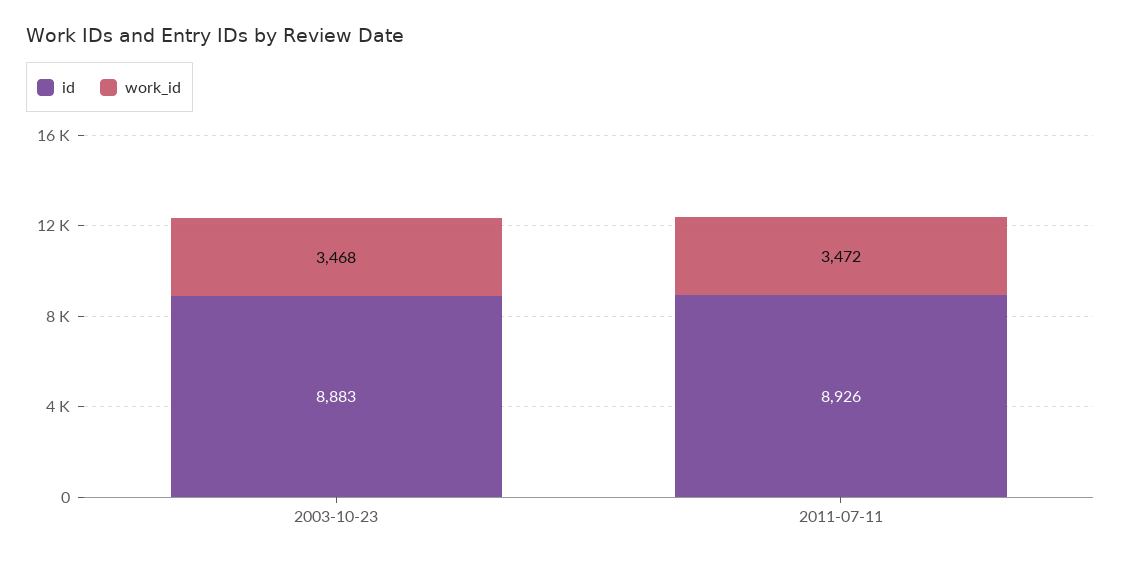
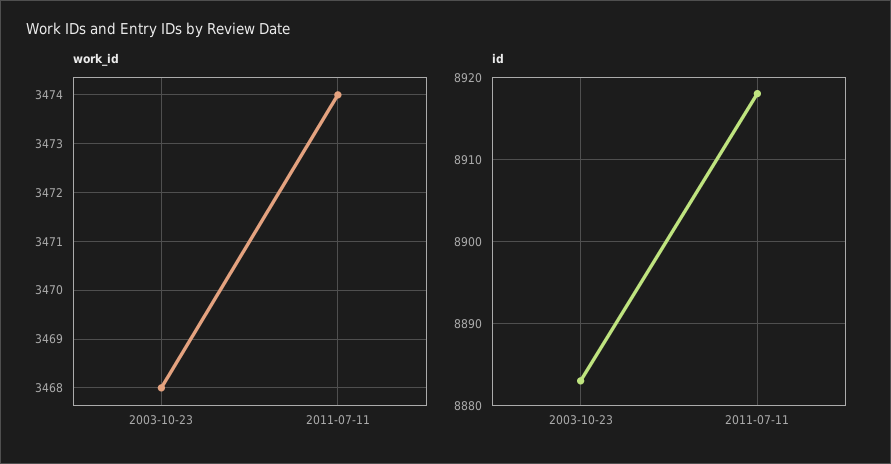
  {
    "id": {
      "2003-10-23": 8883,
-     "2011-07-11": 8926
+     "2011-07-11": 8918
    },
    "work_id": {
      "2003-10-23": 3468,
-     "2011-07-11": 3472
+     "2011-07-11": 3474
    }
  }

